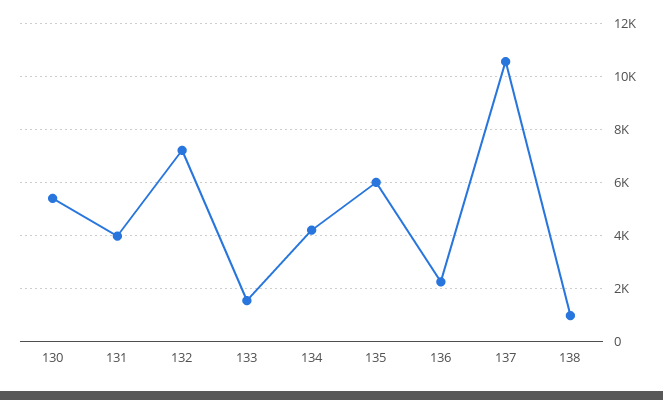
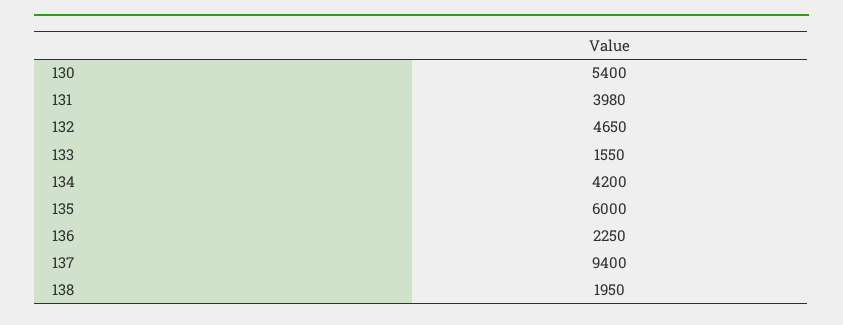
  {
    "130": 5400,
    "131": 3980,
-   "132": 7250,
+   "132": 4650,
    "133": 1550,
    "134": 4200,
    "135": 6000,
    "136": 2250,
-   "137": 10500,
+   "137": 9400,
-   "138": 1000
+   "138": 1950
  }

